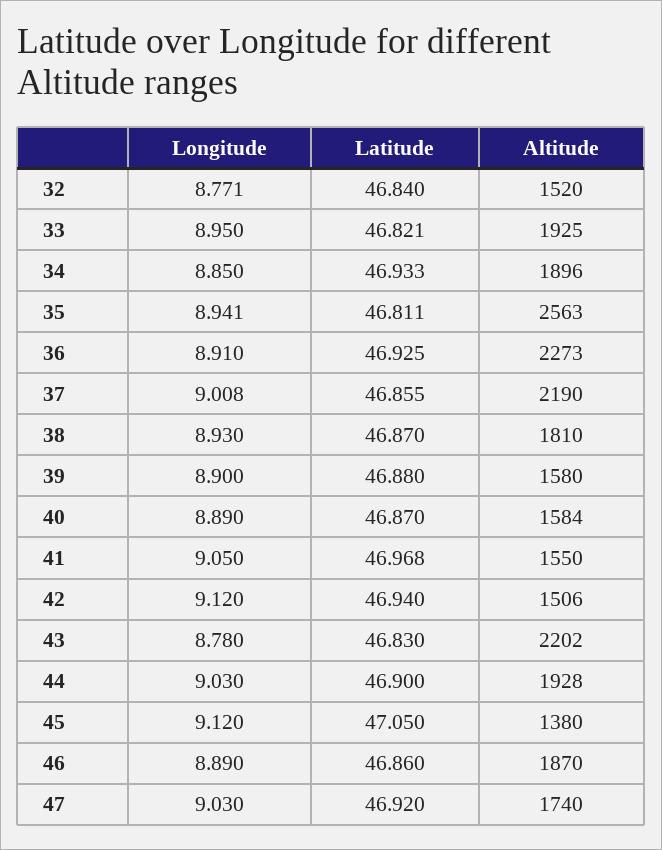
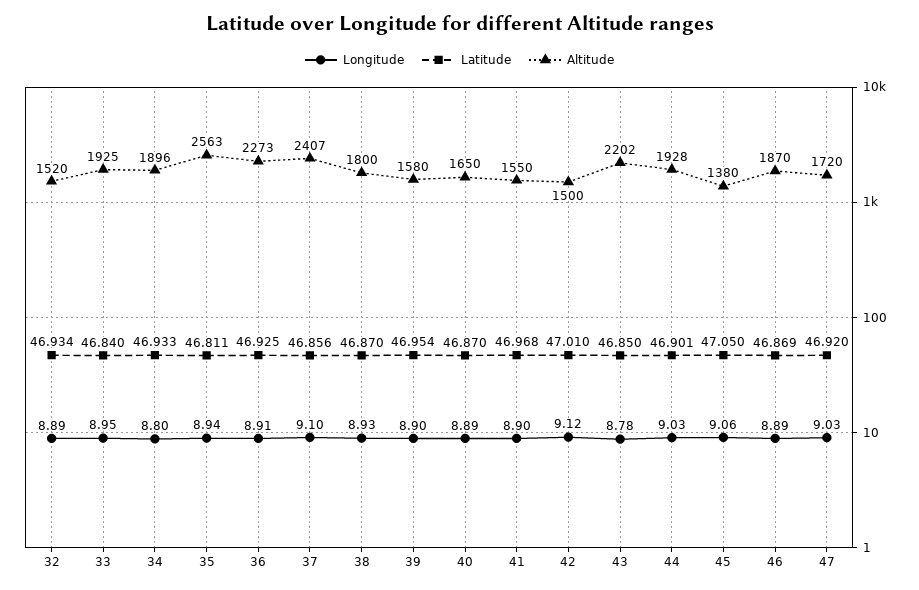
  {
    "Longitude": {
-     "32": 8.771,
+     "32": 8.89,
      "33": 8.95,
-     "34": 8.85,
+     "34": 8.8,
      "35": 8.941,
      "36": 8.91,
-     "37": 9.008,
+     "37": 9.1,
      "38": 8.93,
      "39": 8.9,
      "40": 8.89,
-     "41": 9.05,
+     "41": 8.9,
      "42": 9.12,
      "43": 8.78,
      "44": 9.03,
-     "45": 9.12,
+     "45": 9.06,
      "46": 8.89,
      "47": 9.03
    },
    "Latitude": {
-     "32": 46.84,
+     "32": 46.934,
-     "33": 46.821,
+     "33": 46.84,
      "34": 46.933,
      "35": 46.811,
      "36": 46.925,
-     "37": 46.855,
+     "37": 46.856,
      "38": 46.87,
-     "39": 46.88,
+     "39": 46.954,
      "40": 46.87,
      "41": 46.968,
-     "42": 46.94,
+     "42": 47.01,
-     "43": 46.83,
+     "43": 46.85,
-     "44": 46.9,
+     "44": 46.901,
      "45": 47.05,
-     "46": 46.86,
+     "46": 46.869,
      "47": 46.92
    },
    "Altitude": {
      "32": 1520,
      "33": 1925,
      "34": 1896,
      "35": 2563,
      "36": 2273,
-     "37": 2190,
+     "37": 2407,
-     "38": 1810,
+     "38": 1800,
      "39": 1580,
-     "40": 1584,
+     "40": 1650,
      "41": 1550,
-     "42": 1506,
+     "42": 1500,
      "43": 2202,
      "44": 1928,
      "45": 1380,
      "46": 1870,
-     "47": 1740
+     "47": 1720
    }
  }

